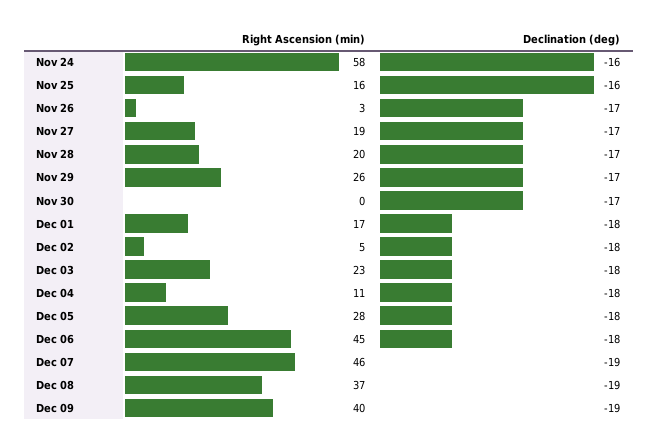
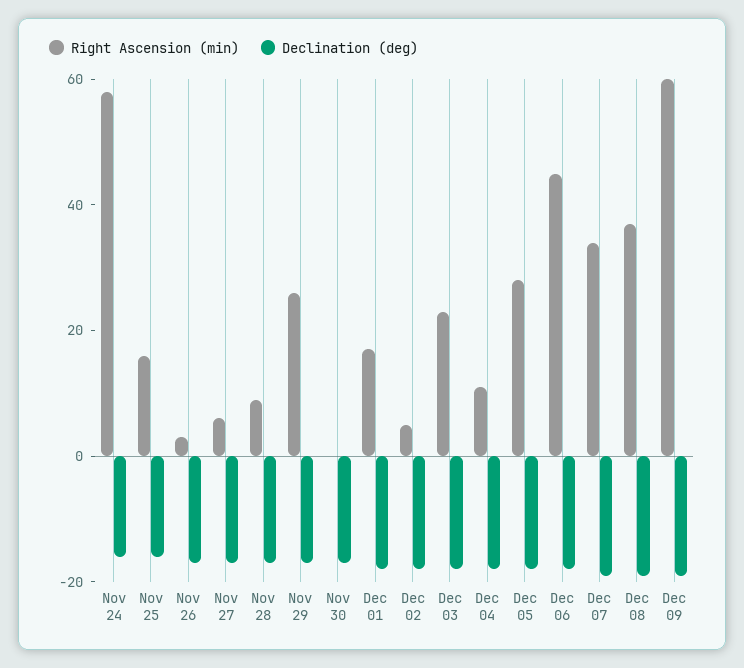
  {
    "Right Ascension (min)": {
      "Nov 24": 58,
      "Nov 25": 16,
      "Nov 26": 3,
-     "Nov 27": 19,
+     "Nov 27": 5,
-     "Nov 28": 20,
+     "Nov 28": 10,
      "Nov 29": 26,
      "Nov 30": 0,
      "Dec 01": 17,
      "Dec 02": 5,
      "Dec 03": 23,
      "Dec 04": 11,
      "Dec 05": 28,
      "Dec 06": 45,
-     "Dec 07": 46,
+     "Dec 07": 35,
      "Dec 08": 37,
-     "Dec 09": 40
+     "Dec 09": 60
    },
    "Declination (deg)": {
      "Nov 24": -16,
      "Nov 25": -16,
      "Nov 26": -17,
      "Nov 27": -17,
      "Nov 28": -17,
      "Nov 29": -17,
      "Nov 30": -17,
      "Dec 01": -18,
      "Dec 02": -18,
      "Dec 03": -18,
      "Dec 04": -18,
      "Dec 05": -18,
      "Dec 06": -18,
      "Dec 07": -19,
      "Dec 08": -19,
      "Dec 09": -19
    }
  }

